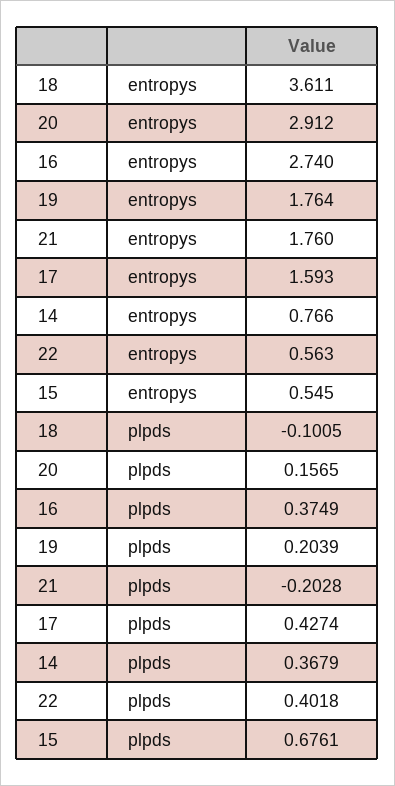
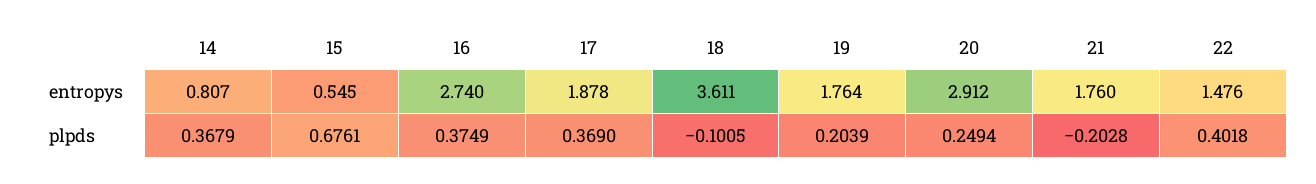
  {
    "18": {
      "entropys": 3.611,
      "plpds": -0.1005
    },
    "20": {
      "entropys": 2.912,
-     "plpds": 0.1565
+     "plpds": 0.2494
    },
    "16": {
      "entropys": 2.74,
      "plpds": 0.3749
    },
    "19": {
      "entropys": 1.764,
      "plpds": 0.2039
    },
    "21": {
      "entropys": 1.76,
      "plpds": -0.2028
    },
    "17": {
-     "entropys": 1.593,
+     "entropys": 1.878,
-     "plpds": 0.4274
+     "plpds": 0.369
    },
    "14": {
-     "entropys": 0.766,
+     "entropys": 0.807,
      "plpds": 0.3679
    },
    "22": {
-     "entropys": 0.563,
+     "entropys": 1.476,
      "plpds": 0.4018
    },
    "15": {
      "entropys": 0.545,
      "plpds": 0.6761
    }
  }

